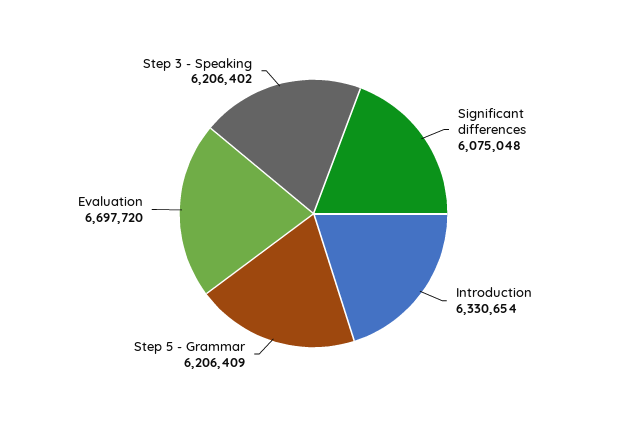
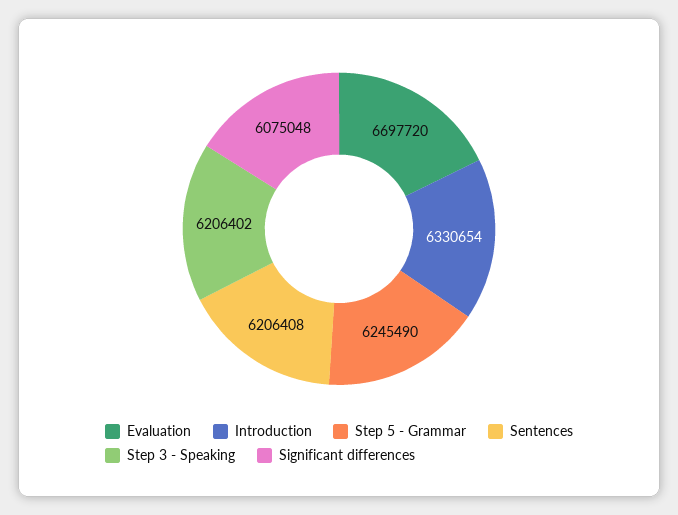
  {
    "Significant differences": 6075048,
    "Introduction": 6330654,
-   "Step 5 - Grammar": 6206409,
+   "Step 5 - Grammar": 6245490,
    "Evaluation": 6697720,
-   "Step 3 - Speaking": 6206402
+   "Step 3 - Speaking": 6206402,
+   "Sentences": 6206408
  }

